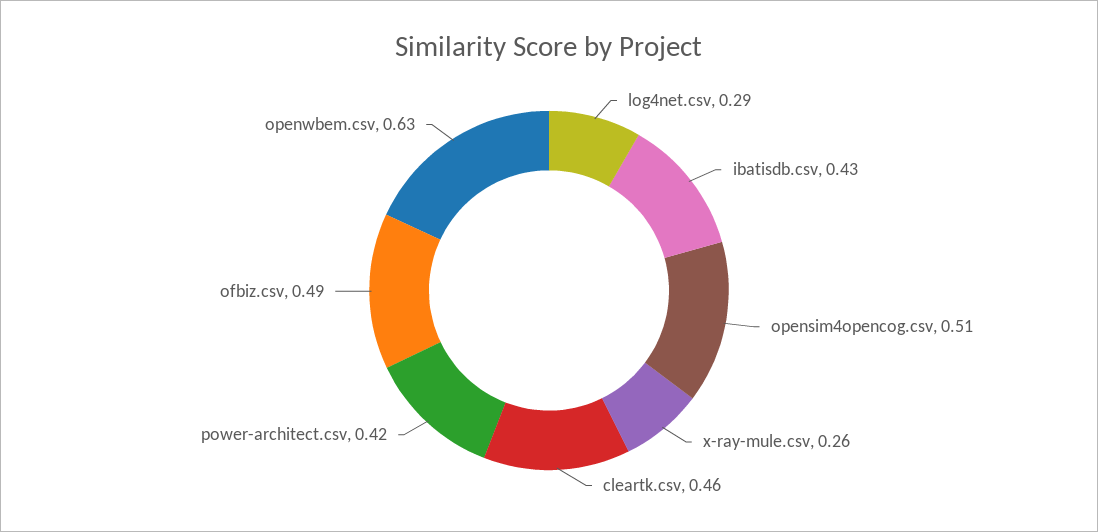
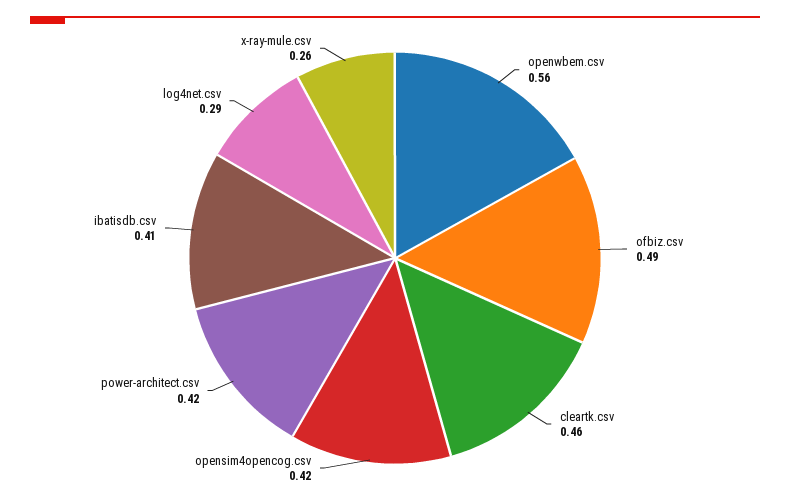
  {
    "log4net.csv": 0.29,
-   "ibatisdb.csv": 0.43,
+   "ibatisdb.csv": 0.41,
-   "opensim4opencog.csv": 0.51,
+   "opensim4opencog.csv": 0.42,
    "x-ray-mule.csv": 0.26,
    "cleartk.csv": 0.46,
    "power-architect.csv": 0.42,
    "ofbiz.csv": 0.49,
-   "openwbem.csv": 0.63
+   "openwbem.csv": 0.56
  }

